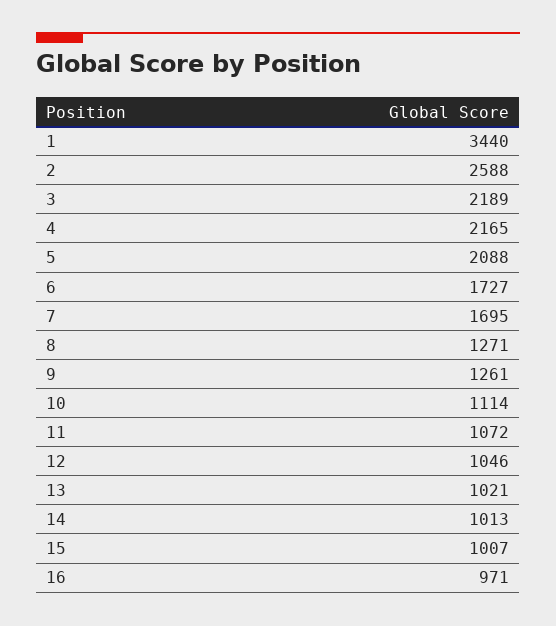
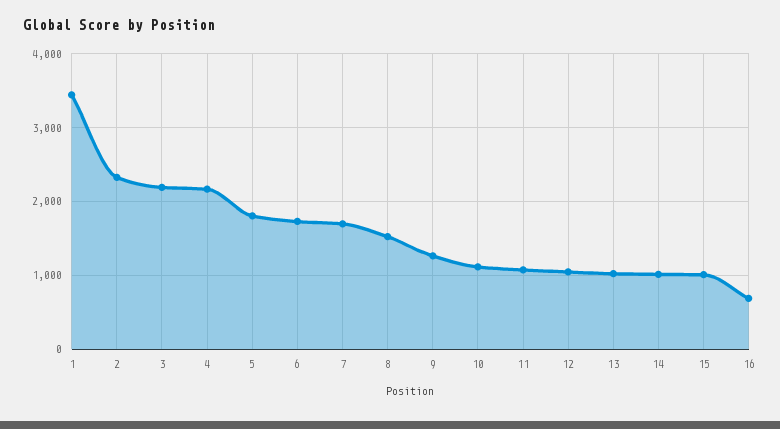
  {
    "1": 3440,
-   "2": 2588,
+   "2": 2300,
    "3": 2189,
    "4": 2165,
-   "5": 2088,
+   "5": 1800,
    "6": 1727,
    "7": 1695,
-   "8": 1271,
+   "8": 1500,
    "9": 1261,
    "10": 1114,
    "11": 1072,
    "12": 1046,
    "13": 1021,
    "14": 1013,
    "15": 1007,
-   "16": 971
+   "16": 700
  }

